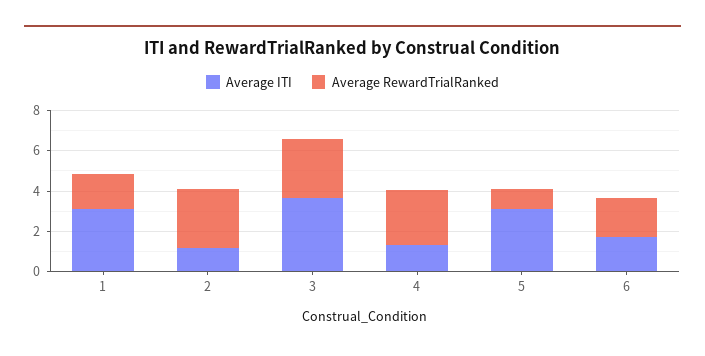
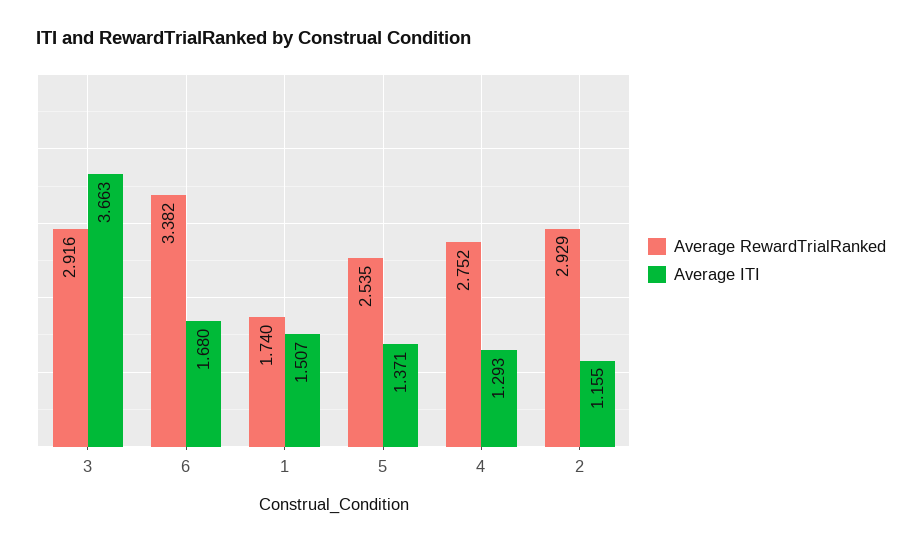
  {
    "Average ITI": {
-     "1": 3,
+     "1": 1.507,
      "2": 1.155,
      "3": 3.663,
      "4": 1.293,
-     "5": 3,
+     "5": 1.371,
      "6": 1.68
    },
    "Average RewardTrialRanked": {
      "1": 1.74,
      "2": 2.929,
      "3": 2.916,
      "4": 2.752,
-     "5": 1,
+     "5": 2.535,
-     "6": 2
+     "6": 3.382
    }
  }

